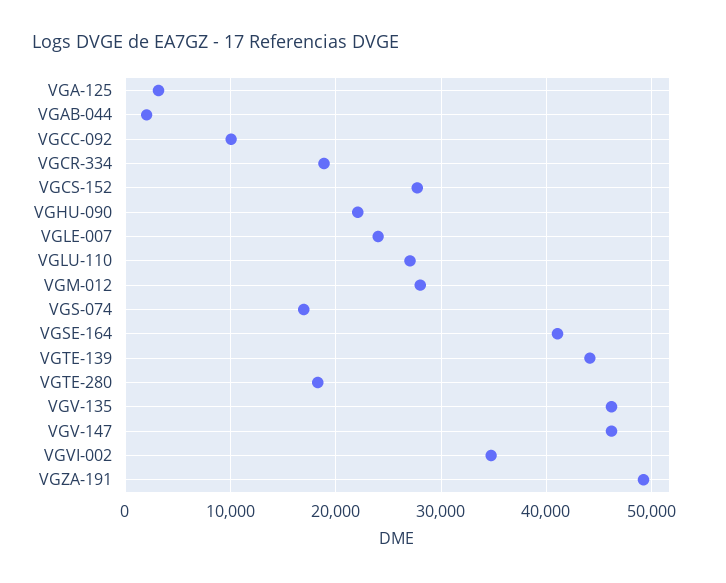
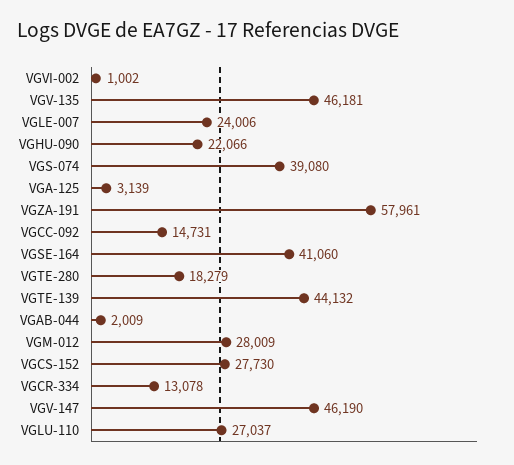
  {
    "VGA-125": 3139,
    "VGAB-044": 2009,
-   "VGCC-092": 10000,
+   "VGCC-092": 14731,
-   "VGCR-334": 19000,
+   "VGCR-334": 13078,
    "VGCS-152": 27730,
    "VGHU-090": 22066,
    "VGLE-007": 24006,
    "VGLU-110": 27037,
    "VGM-012": 28009,
-   "VGS-074": 17000,
+   "VGS-074": 39080,
    "VGSE-164": 41060,
    "VGTE-139": 44132,
    "VGTE-280": 18279,
    "VGV-135": 46181,
    "VGV-147": 46190,
-   "VGVI-002": 35000,
+   "VGVI-002": 1002,
-   "VGZA-191": 49000
+   "VGZA-191": 57961
  }

